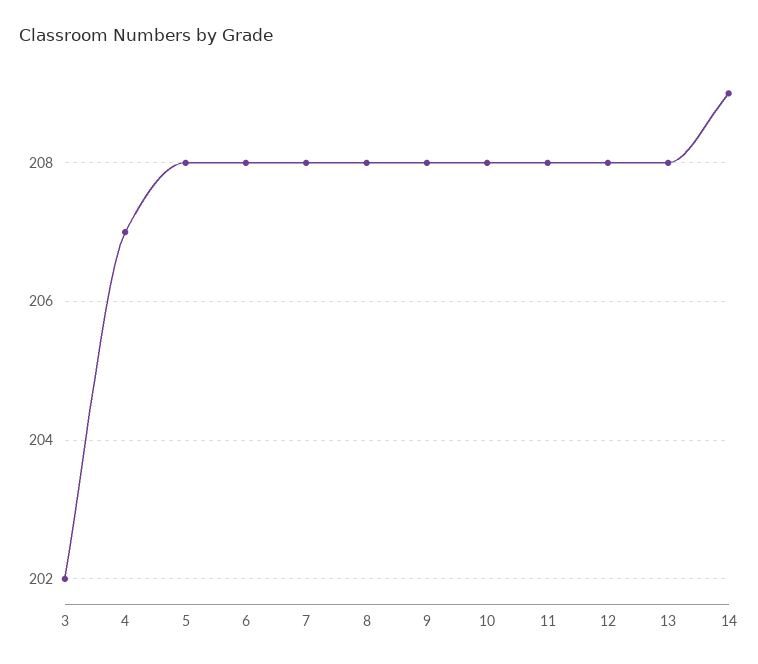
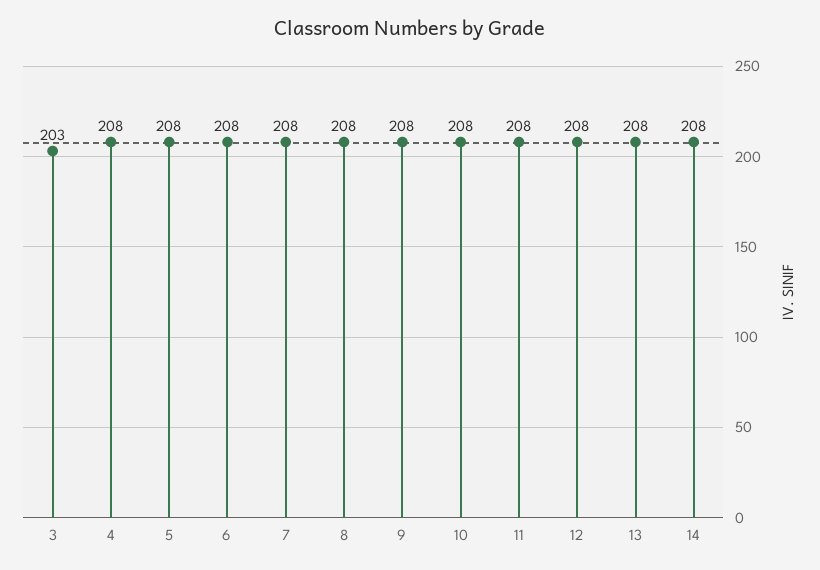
  {
-   "3": 202,
+   "3": 203,
-   "4": 207,
+   "4": 208,
    "5": 208,
    "6": 208,
    "7": 208,
    "8": 208,
    "9": 208,
    "10": 208,
    "11": 208,
    "12": 208,
    "13": 208,
-   "14": 209
+   "14": 208
  }

